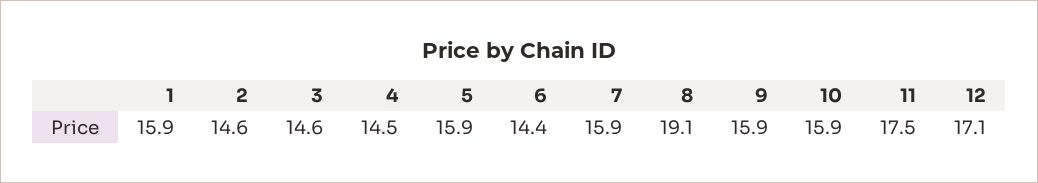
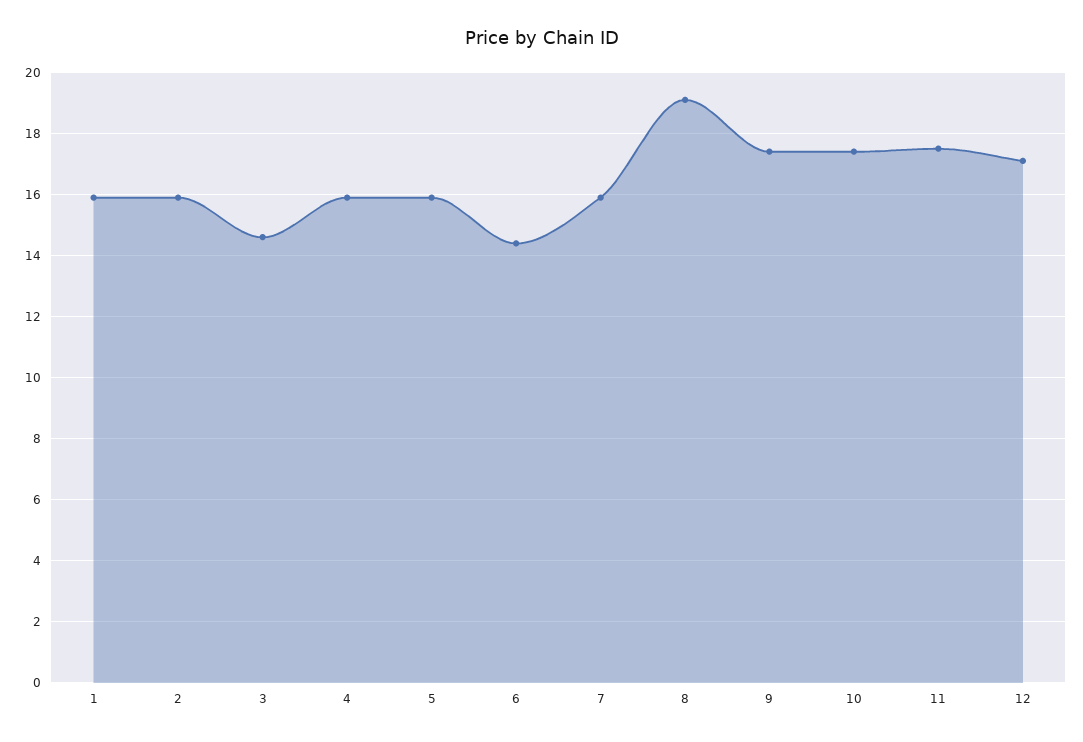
  {
    "1": 15.9,
-   "2": 14.6,
+   "2": 16,
    "3": 14.6,
-   "4": 14.5,
+   "4": 16,
    "5": 15.9,
    "6": 14.4,
    "7": 15.9,
    "8": 19.1,
-   "9": 15.9,
+   "9": 17.5,
-   "10": 15.9,
+   "10": 17.5,
    "11": 17.5,
    "12": 17.1
  }

